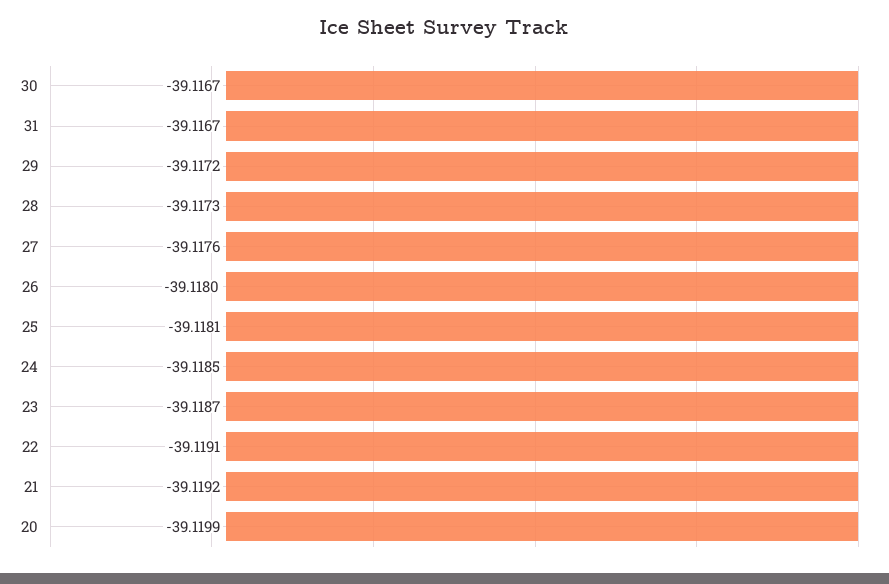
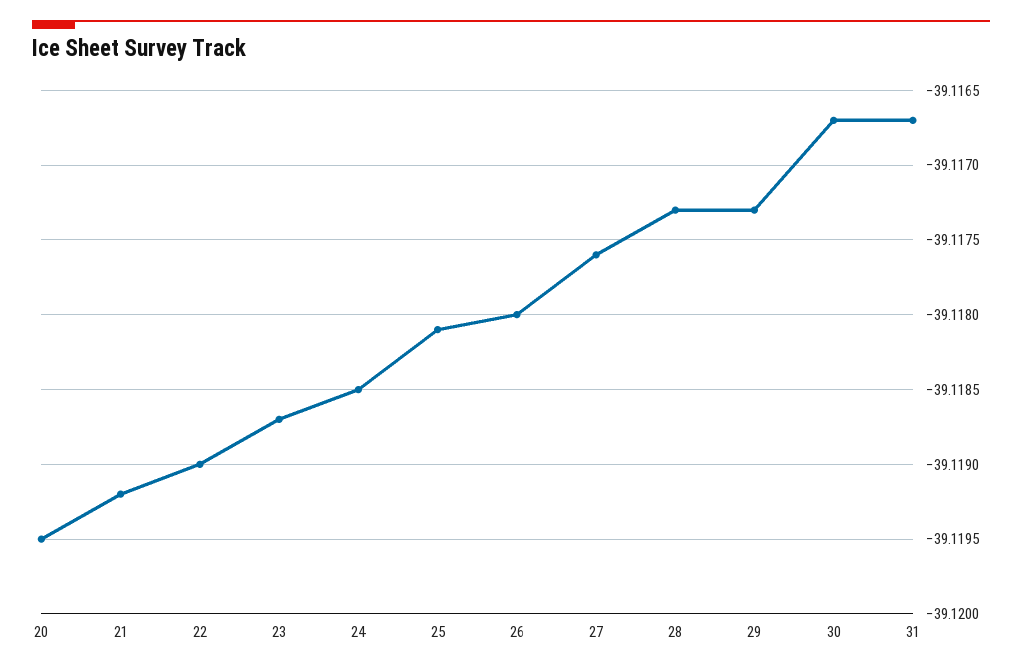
  {
    "30": -39.1167,
    "31": -39.1167,
-   "29": -39.1172,
+   "29": -39.1173,
    "28": -39.1173,
    "27": -39.1176,
    "26": -39.118,
    "25": -39.1181,
    "24": -39.1185,
    "23": -39.1187,
-   "22": -39.1191,
+   "22": -39.119,
    "21": -39.1192,
-   "20": -39.1199
+   "20": -39.1195
  }

